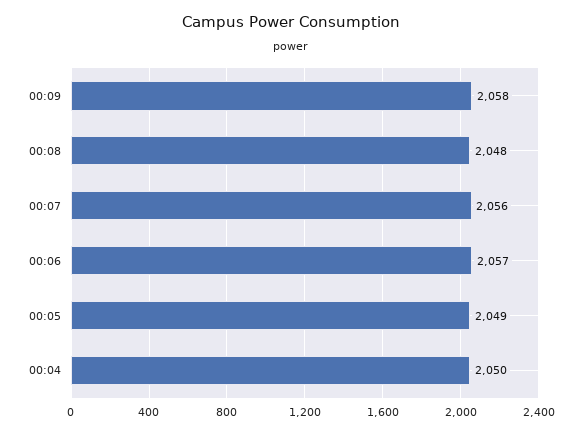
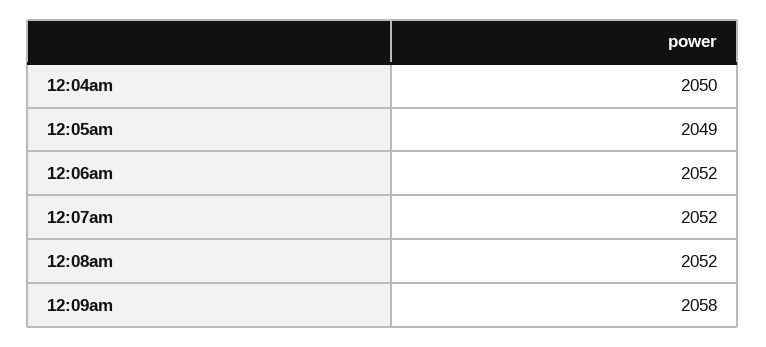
  {
    "00:09": 2058,
-   "00:08": 2048,
+   "00:08": 2052,
-   "00:07": 2056,
+   "00:07": 2052,
-   "00:06": 2057,
+   "00:06": 2052,
    "00:05": 2049,
    "00:04": 2050
  }

